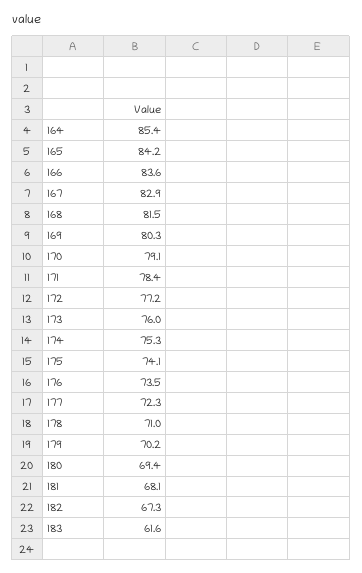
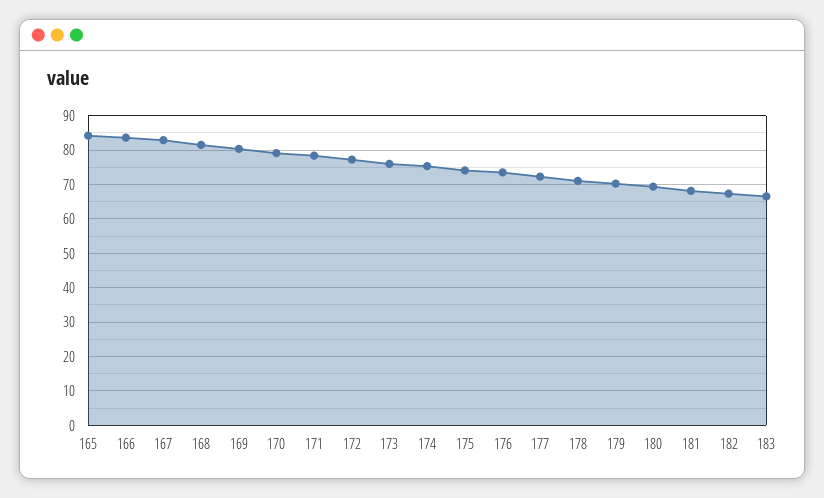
  {
-   "164": 85.4,
    "165": 84.2,
    "166": 83.6,
    "167": 82.9,
    "168": 81.5,
    "169": 80.3,
    "170": 79.1,
    "171": 78.4,
    "172": 77.2,
    "173": 76,
    "174": 75.3,
    "175": 74.1,
    "176": 73.5,
    "177": 72.3,
    "178": 71,
    "179": 70.2,
    "180": 69.4,
    "181": 68.1,
    "182": 67.3,
-   "183": 61.6
+   "183": 66
  }

